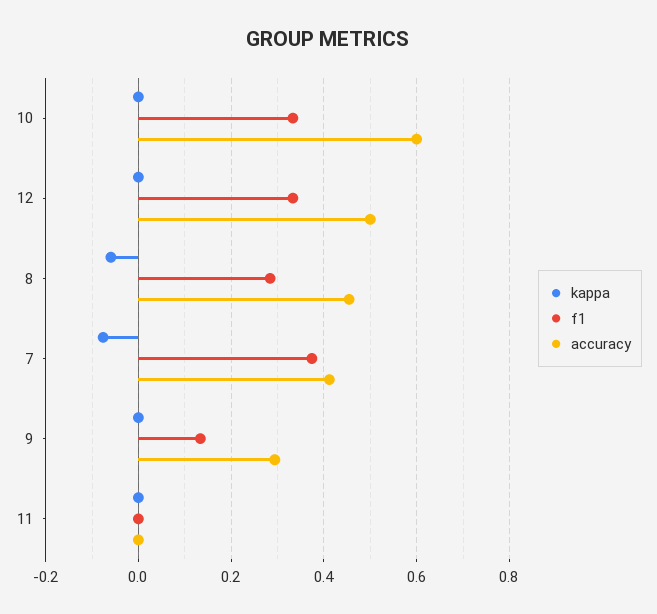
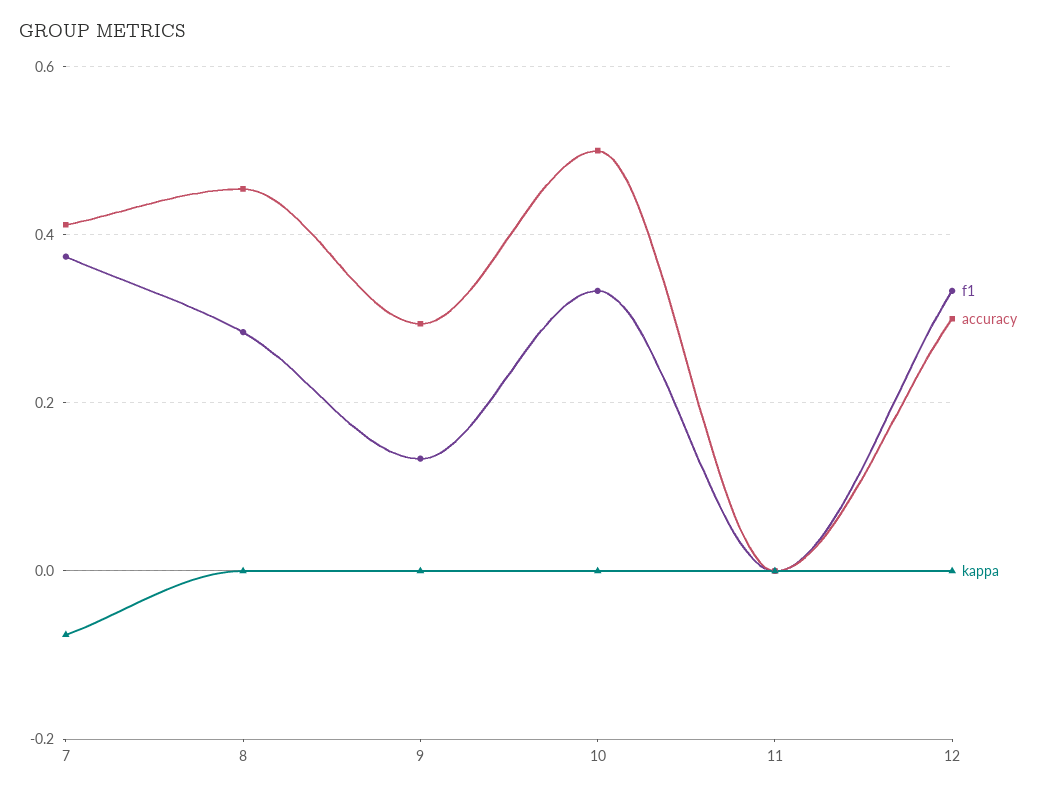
  {
    "kappa": {
      "10": 0,
      "12": 0,
-     "8": -0.06,
+     "8": 0,
      "7": -0.08,
      "9": 0,
      "11": 0
    },
    "f1": {
      "10": 0.34,
      "12": 0.34,
      "8": 0.28,
      "7": 0.38,
      "9": 0.14,
      "11": 0
    },
    "accuracy": {
-     "10": 0.6,
+     "10": 0.5,
-     "12": 0.5,
+     "12": 0.3,
      "8": 0.46,
      "7": 0.42,
      "9": 0.3,
      "11": 0
    }
  }

